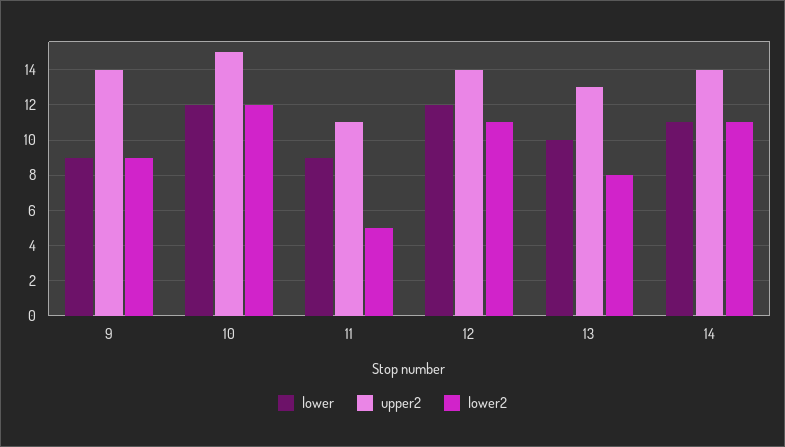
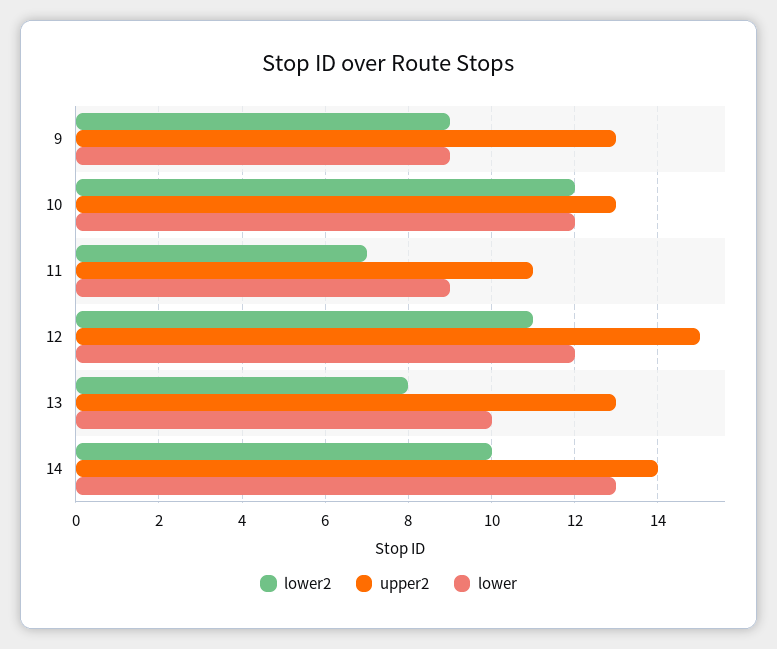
  {
    "lower": {
      "9": 9,
      "10": 12,
      "11": 9,
      "12": 12,
      "13": 10,
-     "14": 11
+     "14": 13
    },
    "upper2": {
-     "9": 14,
+     "9": 13,
-     "10": 15,
+     "10": 13,
      "11": 11,
-     "12": 14,
+     "12": 15,
      "13": 13,
      "14": 14
    },
    "lower2": {
      "9": 9,
      "10": 12,
-     "11": 5,
+     "11": 7,
      "12": 11,
      "13": 8,
-     "14": 11
+     "14": 10
    }
  }

